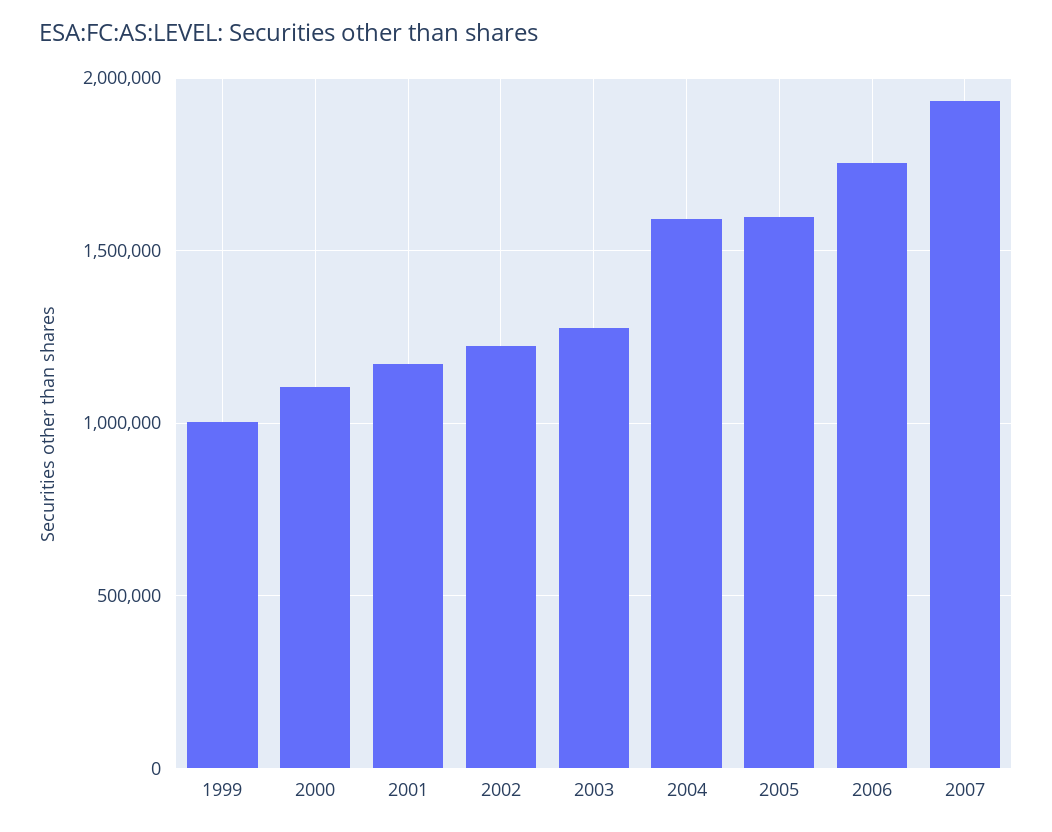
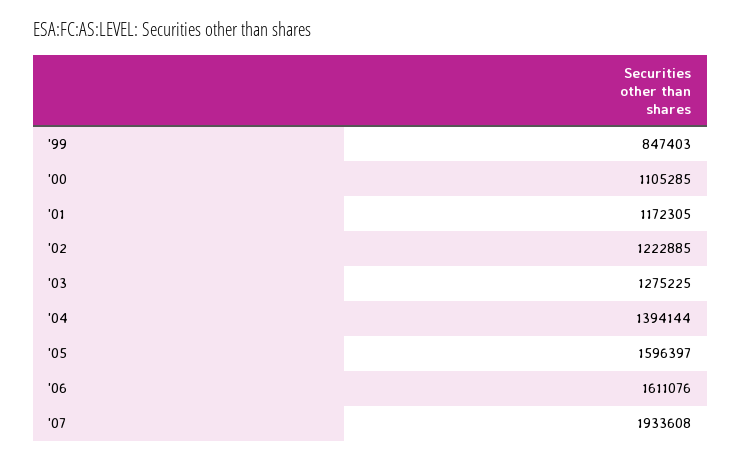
  {
-   "1999": 1000000,
+   "1999": 847403,
    "2000": 1105285,
    "2001": 1172305,
    "2002": 1222885,
    "2003": 1275225,
-   "2004": 1600000,
+   "2004": 1394144,
    "2005": 1596397,
-   "2006": 1750000,
+   "2006": 1611076,
    "2007": 1933608
  }

